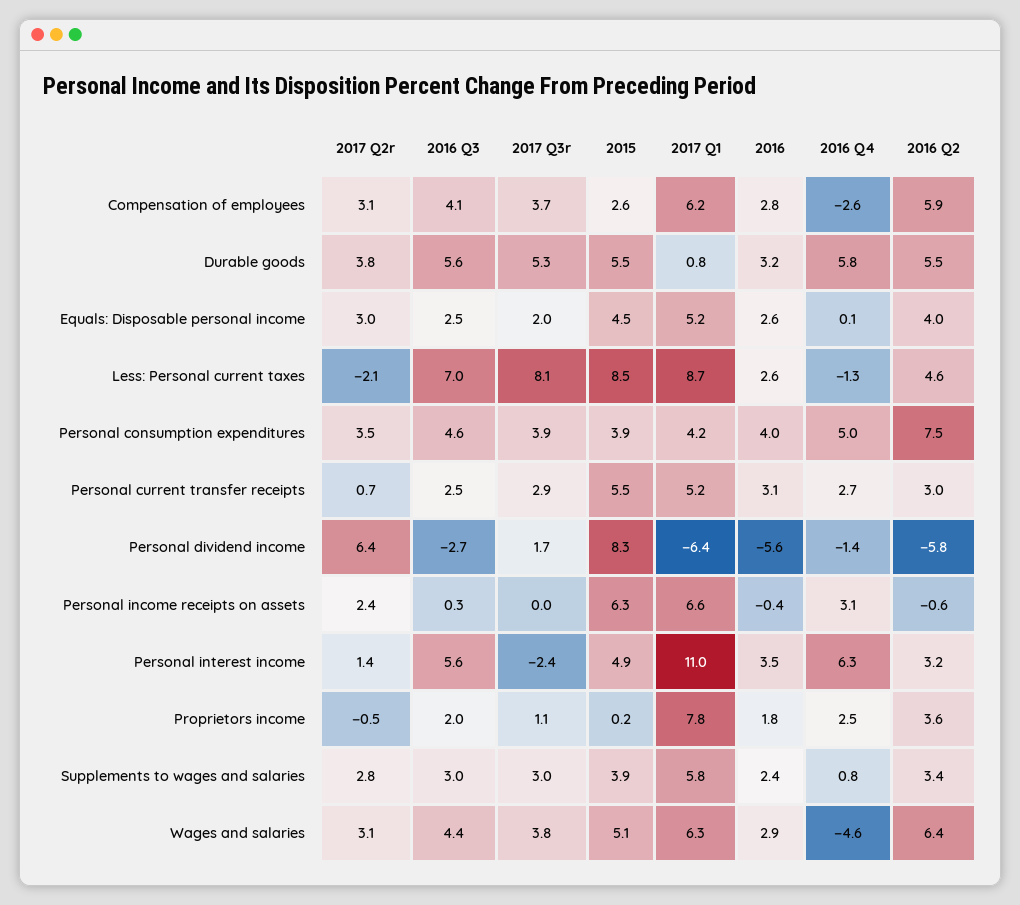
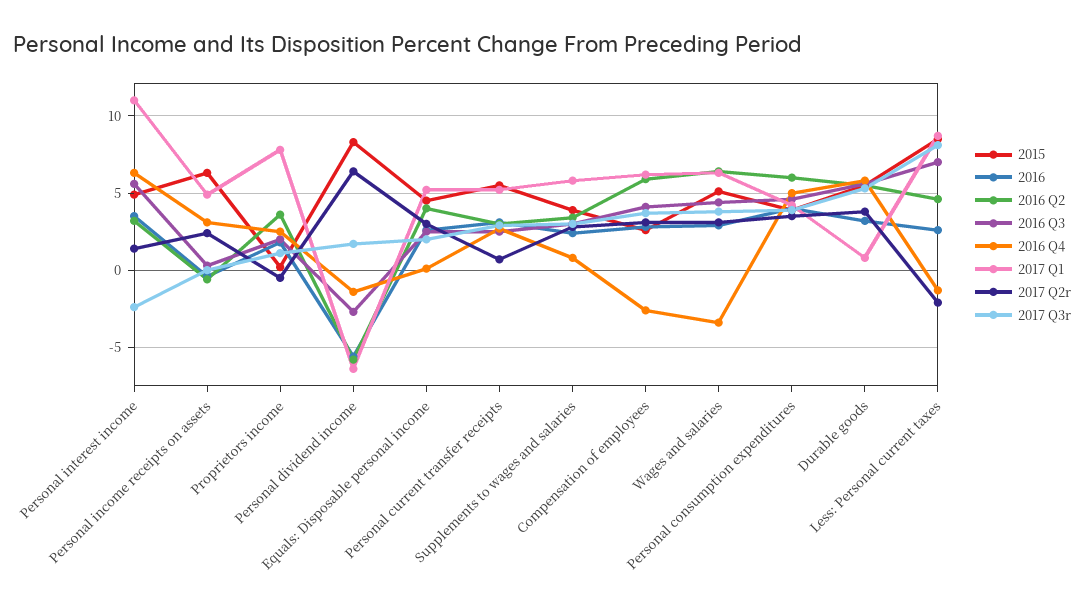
  {
    "2017 Q2r": {
      "Compensation of employees": 3.1,
      "Durable goods": 3.8,
      "Equals: Disposable personal income": 3,
      "Less: Personal current taxes": -2.1,
      "Personal consumption expenditures": 3.5,
      "Personal current transfer receipts": 0.7,
      "Personal dividend income": 6.4,
      "Personal income receipts on assets": 2.4,
      "Personal interest income": 1.4,
      "Proprietors income": -0.5,
      "Supplements to wages and salaries": 2.8,
      "Wages and salaries": 3.1
    },
    "2016 Q3": {
      "Compensation of employees": 4.1,
      "Durable goods": 5.6,
      "Equals: Disposable personal income": 2.5,
      "Less: Personal current taxes": 7,
      "Personal consumption expenditures": 4.6,
      "Personal current transfer receipts": 2.5,
      "Personal dividend income": -2.7,
      "Personal income receipts on assets": 0.3,
      "Personal interest income": 5.6,
      "Proprietors income": 2,
      "Supplements to wages and salaries": 3,
      "Wages and salaries": 4.4
    },
    "2017 Q3r": {
      "Compensation of employees": 3.7,
      "Durable goods": 5.3,
      "Equals: Disposable personal income": 2,
      "Less: Personal current taxes": 8.1,
      "Personal consumption expenditures": 3.9,
      "Personal current transfer receipts": 2.9,
      "Personal dividend income": 1.7,
      "Personal income receipts on assets": 0,
      "Personal interest income": -2.4,
      "Proprietors income": 1.1,
      "Supplements to wages and salaries": 3,
      "Wages and salaries": 3.8
    },
    "2015": {
      "Compensation of employees": 2.6,
      "Durable goods": 5.5,
      "Equals: Disposable personal income": 4.5,
      "Less: Personal current taxes": 8.5,
      "Personal consumption expenditures": 3.9,
      "Personal current transfer receipts": 5.5,
      "Personal dividend income": 8.3,
      "Personal income receipts on assets": 6.3,
      "Personal interest income": 4.9,
      "Proprietors income": 0.2,
      "Supplements to wages and salaries": 3.9,
      "Wages and salaries": 5.1
    },
    "2017 Q1": {
      "Compensation of employees": 6.2,
      "Durable goods": 0.8,
      "Equals: Disposable personal income": 5.2,
      "Less: Personal current taxes": 8.7,
      "Personal consumption expenditures": 4.2,
      "Personal current transfer receipts": 5.2,
      "Personal dividend income": -6.4,
-     "Personal income receipts on assets": 6.6,
+     "Personal income receipts on assets": 5,
      "Personal interest income": 11,
      "Proprietors income": 7.8,
      "Supplements to wages and salaries": 5.8,
      "Wages and salaries": 6.3
    },
    "2016": {
      "Compensation of employees": 2.8,
      "Durable goods": 3.2,
      "Equals: Disposable personal income": 2.6,
      "Less: Personal current taxes": 2.6,
      "Personal consumption expenditures": 4,
      "Personal current transfer receipts": 3.1,
      "Personal dividend income": -5.6,
      "Personal income receipts on assets": -0.4,
      "Personal interest income": 3.5,
      "Proprietors income": 1.8,
      "Supplements to wages and salaries": 2.4,
      "Wages and salaries": 2.9
    },
    "2016 Q4": {
      "Compensation of employees": -2.6,
      "Durable goods": 5.8,
      "Equals: Disposable personal income": 0.1,
      "Less: Personal current taxes": -1.3,
      "Personal consumption expenditures": 5,
      "Personal current transfer receipts": 2.7,
      "Personal dividend income": -1.4,
      "Personal income receipts on assets": 3.1,
      "Personal interest income": 6.3,
      "Proprietors income": 2.5,
      "Supplements to wages and salaries": 0.8,
-     "Wages and salaries": -4.6
+     "Wages and salaries": -3.5
    },
    "2016 Q2": {
      "Compensation of employees": 5.9,
      "Durable goods": 5.5,
      "Equals: Disposable personal income": 4,
      "Less: Personal current taxes": 4.6,
-     "Personal consumption expenditures": 7.5,
+     "Personal consumption expenditures": 6,
      "Personal current transfer receipts": 3,
      "Personal dividend income": -5.8,
      "Personal income receipts on assets": -0.6,
      "Personal interest income": 3.2,
      "Proprietors income": 3.6,
      "Supplements to wages and salaries": 3.4,
      "Wages and salaries": 6.4
    }
  }

